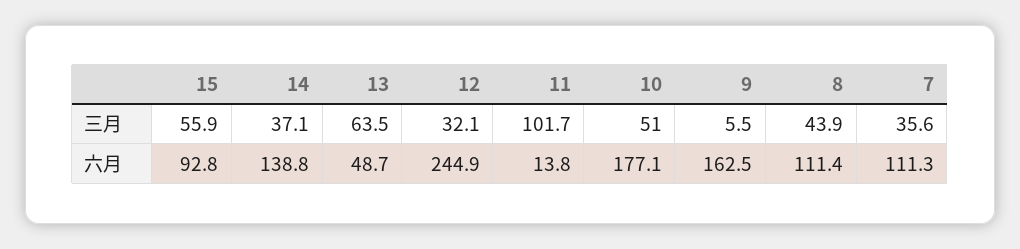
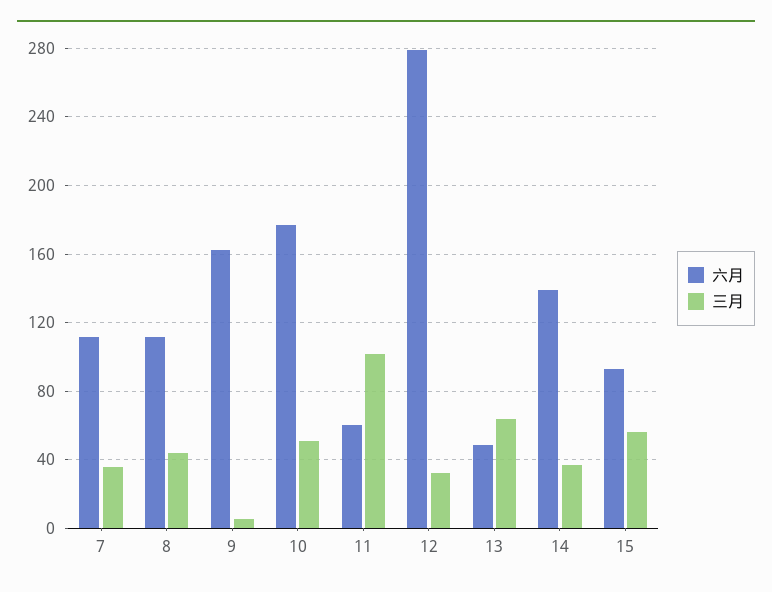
  {
    "三月": {
      "15": 55.9,
      "14": 37.1,
      "13": 63.5,
      "12": 32.1,
      "11": 101.7,
      "10": 51,
      "9": 5.5,
      "8": 43.9,
      "7": 35.6
    },
    "六月": {
      "15": 92.8,
      "14": 138.8,
      "13": 48.7,
-     "12": 244.9,
+     "12": 280,
-     "11": 13.8,
+     "11": 60,
      "10": 177.1,
      "9": 162.5,
      "8": 111.4,
      "7": 111.3
    }
  }

